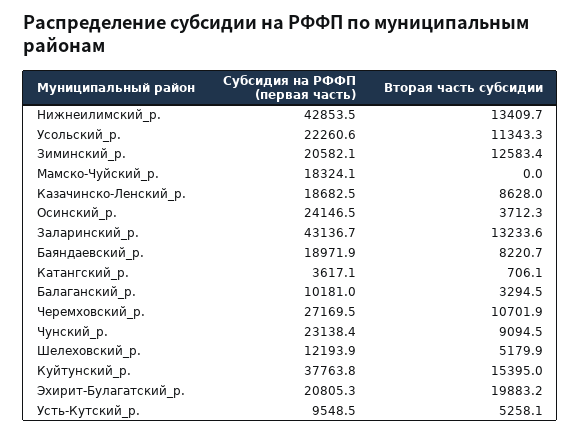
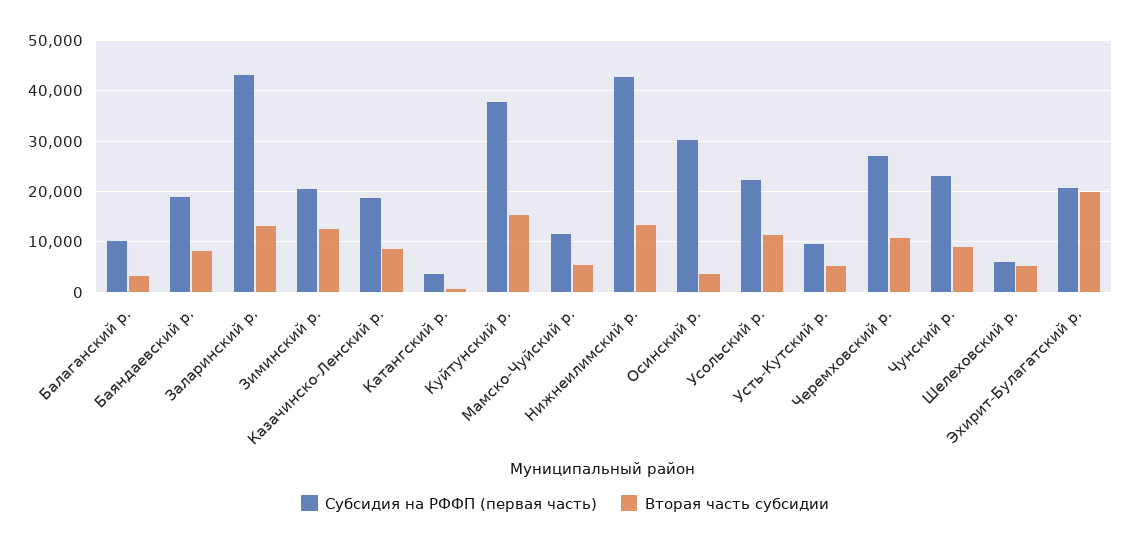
  {
    "Субсидия на РФФП (первая часть)": {
      "Нижнеилимский_р.": 42853.5,
      "Усольский_р.": 22260.6,
      "Зиминский_р.": 20582.1,
-     "Мамско-Чуйский_р.": 18324.1,
+     "Мамско-Чуйский_р.": 12000,
      "Казачинско-Ленский_р.": 18682.5,
-     "Осинский_р.": 24146.5,
+     "Осинский_р.": 30000,
      "Заларинский_р.": 43136.7,
      "Баяндаевский_р.": 18971.9,
      "Катангский_р.": 3617.1,
      "Балаганский_р.": 10181,
      "Черемховский_р.": 27169.5,
      "Чунский_р.": 23138.4,
-     "Шелеховский_р.": 12193.9,
+     "Шелеховский_р.": 6000,
      "Куйтунский_р.": 37763.8,
      "Эхирит-Булагатский_р.": 20805.3,
      "Усть-Кутский_р.": 9548.5
    },
    "Вторая часть субсидии": {
      "Нижнеилимский_р.": 13409.7,
      "Усольский_р.": 11343.3,
      "Зиминский_р.": 12583.4,
-     "Мамско-Чуйский_р.": 0,
+     "Мамско-Чуйский_р.": 6000,
      "Казачинско-Ленский_р.": 8628,
      "Осинский_р.": 3712.3,
      "Заларинский_р.": 13233.6,
      "Баяндаевский_р.": 8220.7,
      "Катангский_р.": 706.1,
      "Балаганский_р.": 3294.5,
      "Черемховский_р.": 10701.9,
      "Чунский_р.": 9094.5,
      "Шелеховский_р.": 5179.9,
      "Куйтунский_р.": 15395,
      "Эхирит-Булагатский_р.": 19883.2,
      "Усть-Кутский_р.": 5258.1
    }
  }

